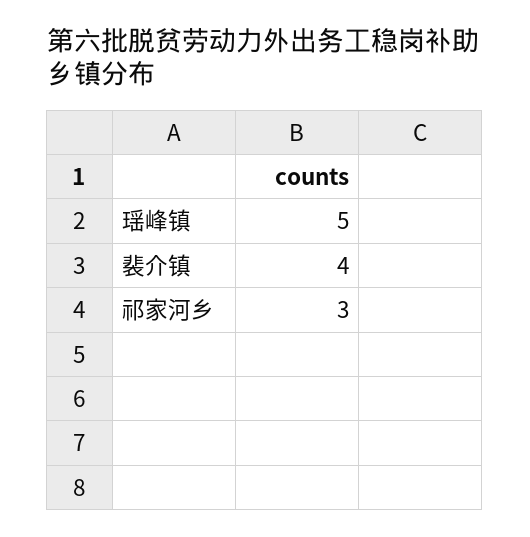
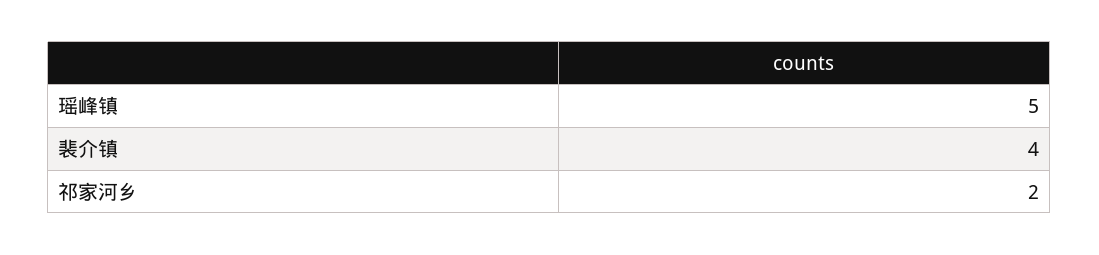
  {
    "瑶峰镇": 5,
    "裴介镇": 4,
-   "祁家河乡": 3
+   "祁家河乡": 2
  }

